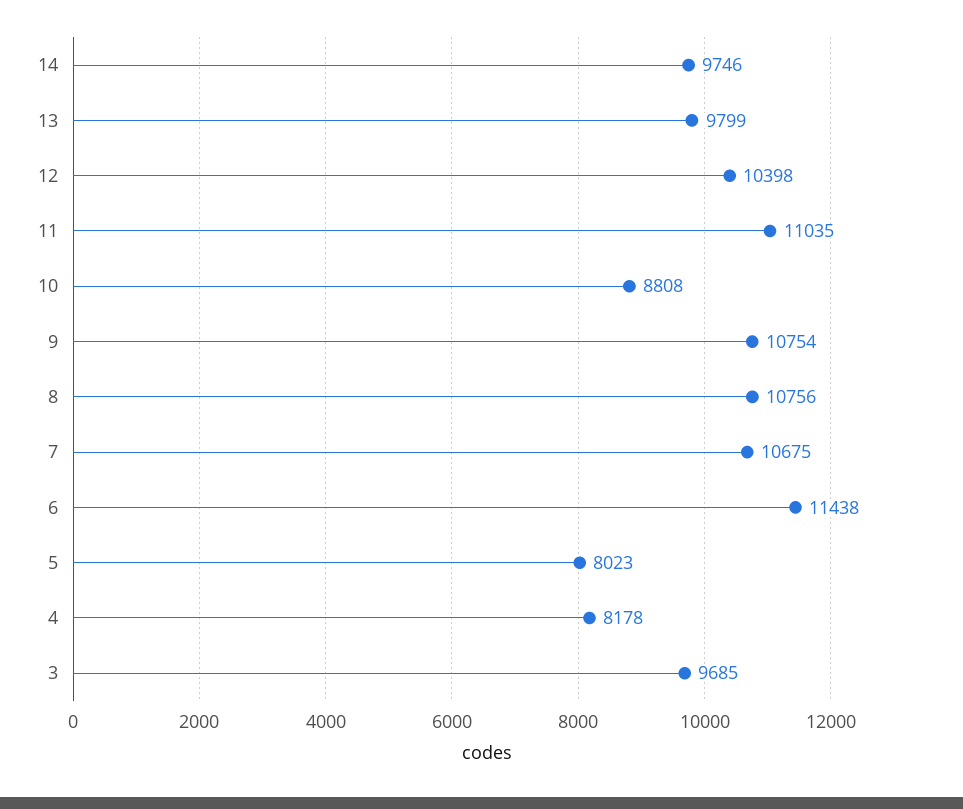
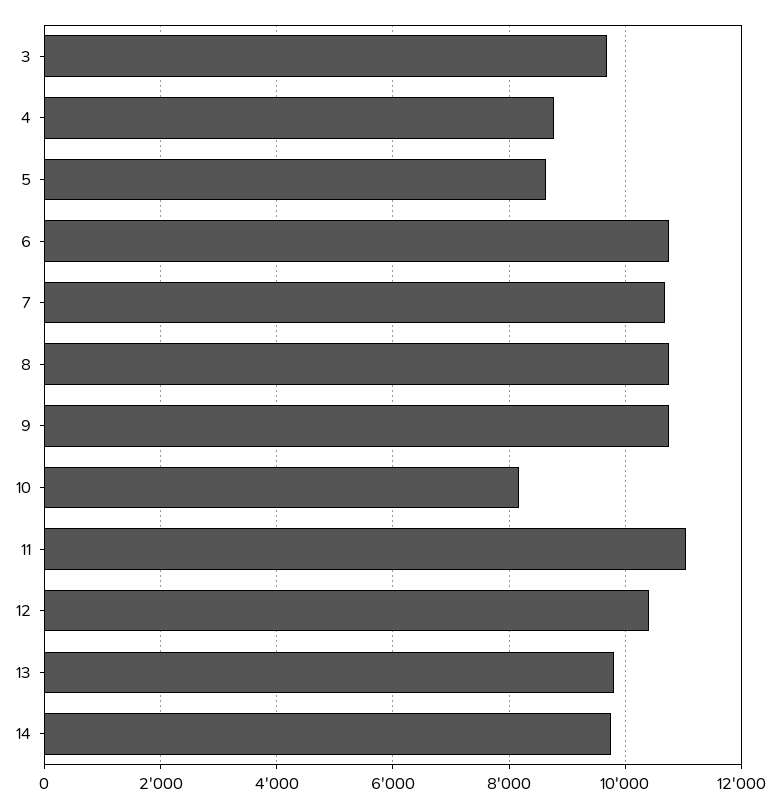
  {
    "14": 9746,
    "13": 9799,
    "12": 10398,
    "11": 11035,
-   "10": 8808,
+   "10": 8200,
    "9": 10754,
    "8": 10756,
    "7": 10675,
-   "6": 11438,
+   "6": 10800,
-   "5": 8023,
+   "5": 8600,
-   "4": 8178,
+   "4": 8800,
    "3": 9685
  }

